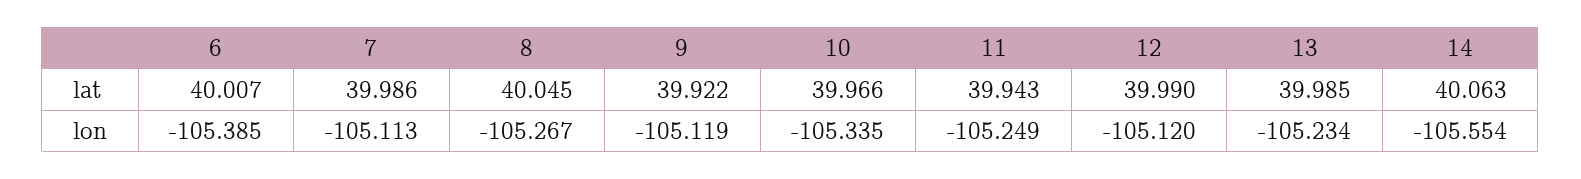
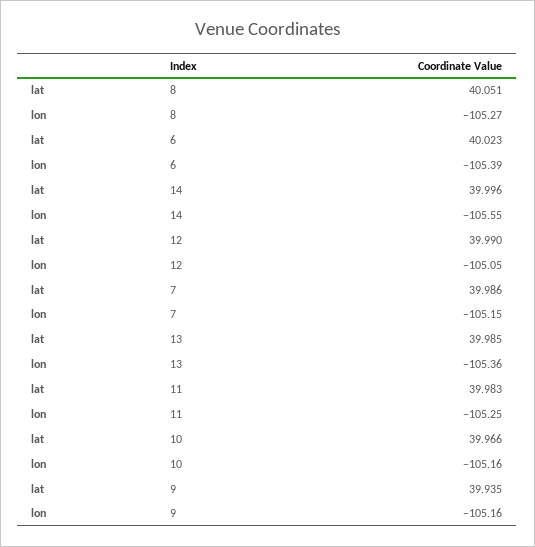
  {
    "6": {
-     "lat": 40.007,
+     "lat": 40.023,
      "lon": -105.385
    },
    "7": {
      "lat": 39.986,
-     "lon": -105.113
+     "lon": -105.15
    },
    "8": {
-     "lat": 40.045,
+     "lat": 40.051,
      "lon": -105.267
    },
    "9": {
-     "lat": 39.922,
+     "lat": 39.935,
-     "lon": -105.119
+     "lon": -105.16
    },
    "10": {
      "lat": 39.966,
-     "lon": -105.335
+     "lon": -105.16
    },
    "11": {
-     "lat": 39.943,
+     "lat": 39.983,
      "lon": -105.249
    },
    "12": {
      "lat": 39.99,
-     "lon": -105.12
+     "lon": -105.05
    },
    "13": {
      "lat": 39.985,
-     "lon": -105.234
+     "lon": -105.36
    },
    "14": {
-     "lat": 40.063,
+     "lat": 39.996,
      "lon": -105.554
    }
  }

